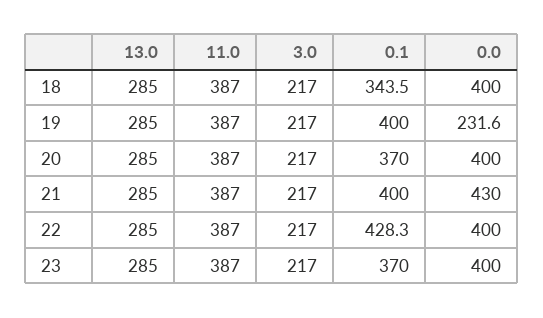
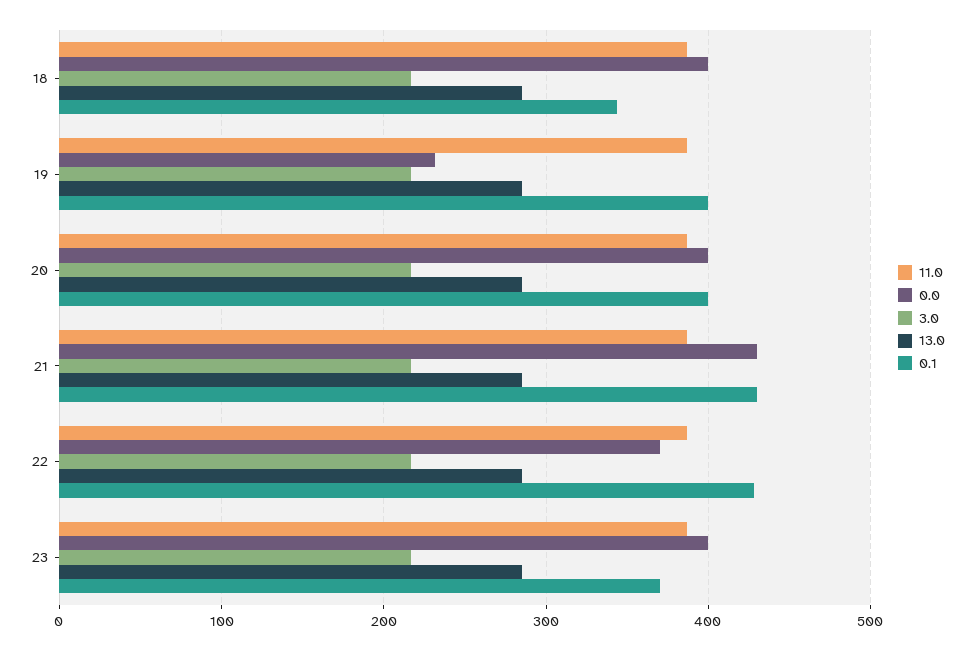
  {
    "13.0": {
      "18": 285,
      "19": 285,
      "20": 285,
      "21": 285,
      "22": 285,
      "23": 285
    },
    "11.0": {
      "18": 387,
      "19": 387,
      "20": 387,
      "21": 387,
      "22": 387,
      "23": 387
    },
    "3.0": {
      "18": 217,
      "19": 217,
      "20": 217,
      "21": 217,
      "22": 217,
      "23": 217
    },
    "0.1": {
      "18": 343.5,
      "19": 400,
-     "20": 370,
+     "20": 400,
-     "21": 400,
+     "21": 430,
      "22": 428.3,
      "23": 370
    },
    "0.0": {
      "18": 400,
      "19": 231.6,
      "20": 400,
      "21": 430,
-     "22": 400,
+     "22": 370,
      "23": 400
    }
  }

